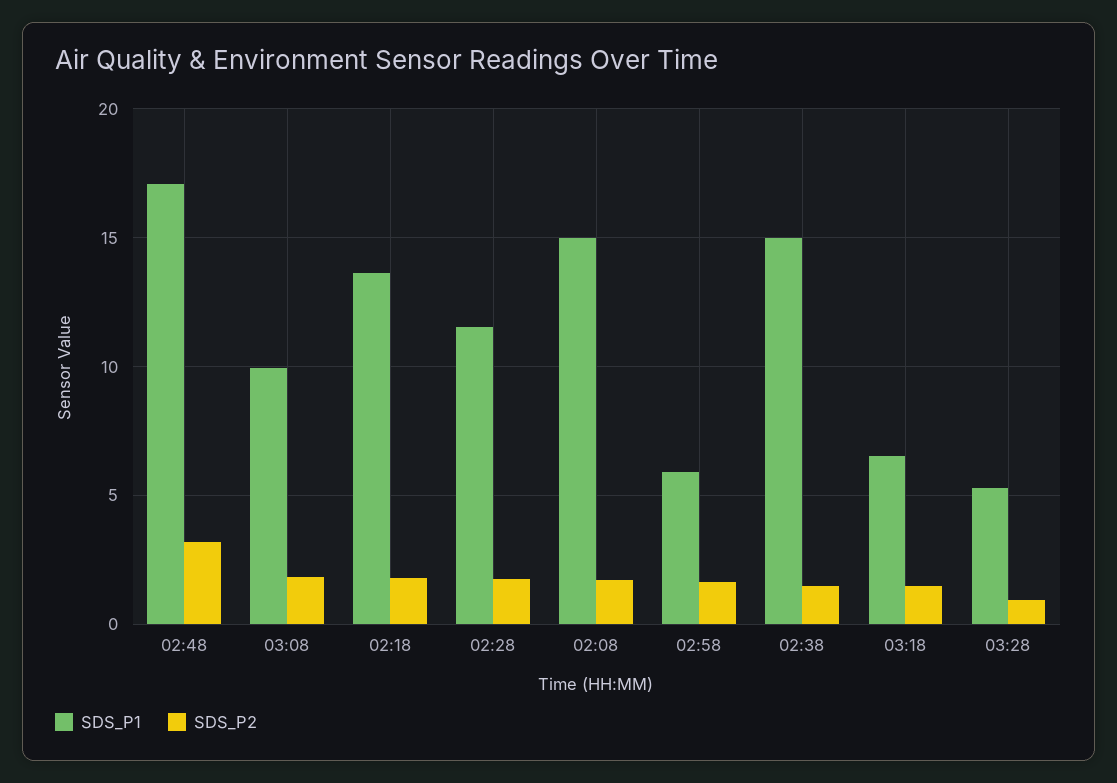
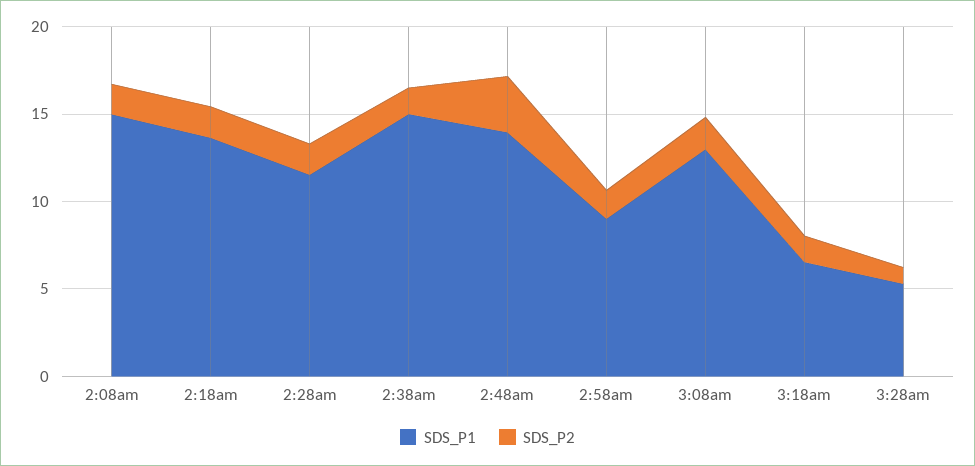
  {
    "SDS_P1": {
-     "02:48": 17,
+     "02:48": 14,
-     "03:08": 10,
+     "03:08": 13,
      "02:18": 13.5,
      "02:28": 11.5,
      "02:08": 15,
-     "02:58": 6,
+     "02:58": 9,
      "02:38": 15,
      "03:18": 6.5,
      "03:28": 5.5
    },
    "SDS_P2": {
      "02:48": 3,
      "03:08": 2,
      "02:18": 2,
      "02:28": 2,
      "02:08": 1.5,
      "02:58": 1.5,
      "02:38": 1.5,
      "03:18": 1.5,
      "03:28": 1
    }
  }

